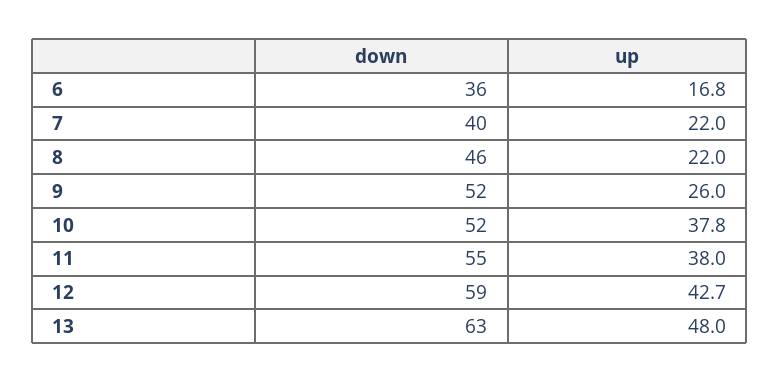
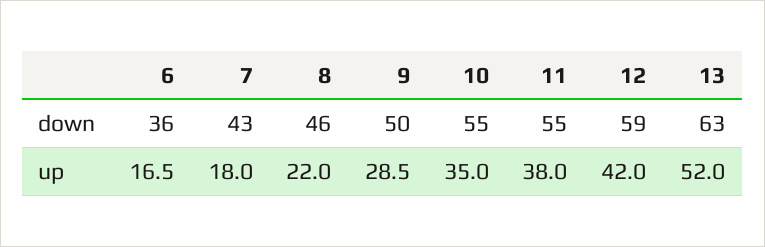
  {
    "down": {
      "6": 36,
-     "7": 40,
+     "7": 43,
      "8": 46,
-     "9": 52,
+     "9": 50,
-     "10": 52,
+     "10": 55,
      "11": 55,
      "12": 59,
      "13": 63
    },
    "up": {
-     "6": 16.8,
+     "6": 16.5,
-     "7": 22,
+     "7": 18,
      "8": 22,
-     "9": 26,
+     "9": 28.5,
-     "10": 37.8,
+     "10": 35,
      "11": 38,
-     "12": 42.7,
+     "12": 42,
-     "13": 48
+     "13": 52
    }
  }

